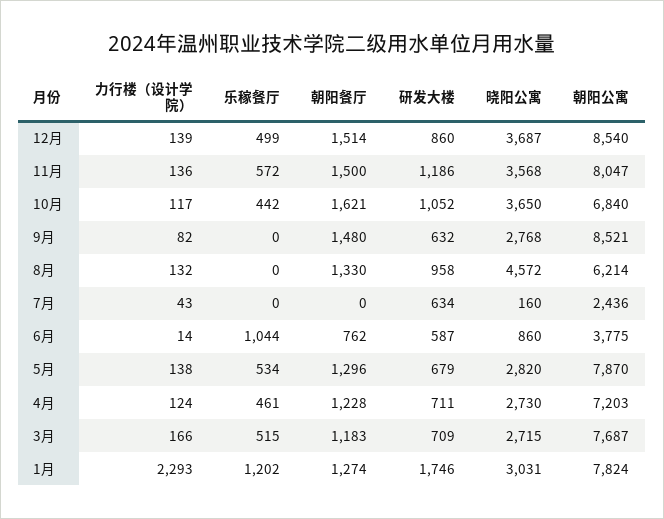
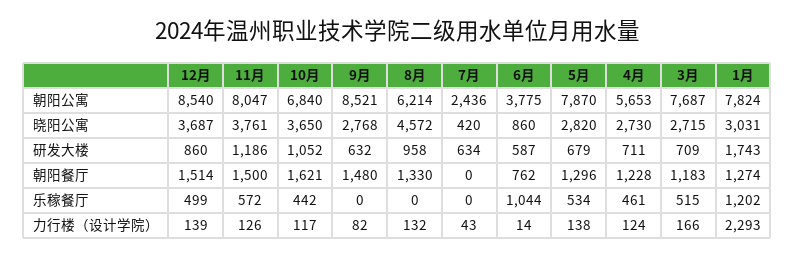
  {
    "力行楼（设计学院）": {
      "12月": 139,
-     "11月": 136,
+     "11月": 126,
      "10月": 117,
      "9月": 82,
      "8月": 132,
      "7月": 43,
      "6月": 14,
      "5月": 138,
      "4月": 124,
      "3月": 166,
      "1月": 2293
    },
    "乐稼餐厅": {
      "12月": 499,
      "11月": 572,
      "10月": 442,
      "9月": 0,
      "8月": 0,
      "7月": 0,
      "6月": 1044,
      "5月": 534,
      "4月": 461,
      "3月": 515,
      "1月": 1202
    },
    "朝阳餐厅": {
      "12月": 1514,
      "11月": 1500,
      "10月": 1621,
      "9月": 1480,
      "8月": 1330,
      "7月": 0,
      "6月": 762,
      "5月": 1296,
      "4月": 1228,
      "3月": 1183,
      "1月": 1274
    },
    "研发大楼": {
      "12月": 860,
      "11月": 1186,
      "10月": 1052,
      "9月": 632,
      "8月": 958,
      "7月": 634,
      "6月": 587,
      "5月": 679,
      "4月": 711,
      "3月": 709,
-     "1月": 1746
+     "1月": 1743
    },
    "晓阳公寓": {
      "12月": 3687,
-     "11月": 3568,
+     "11月": 3761,
      "10月": 3650,
      "9月": 2768,
      "8月": 4572,
-     "7月": 160,
+     "7月": 420,
      "6月": 860,
      "5月": 2820,
      "4月": 2730,
      "3月": 2715,
      "1月": 3031
    },
    "朝阳公寓": {
      "12月": 8540,
      "11月": 8047,
      "10月": 6840,
      "9月": 8521,
      "8月": 6214,
      "7月": 2436,
      "6月": 3775,
      "5月": 7870,
-     "4月": 7203,
+     "4月": 5653,
      "3月": 7687,
      "1月": 7824
    }
  }

